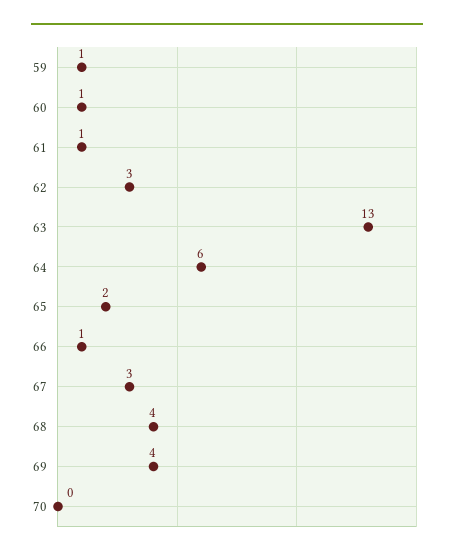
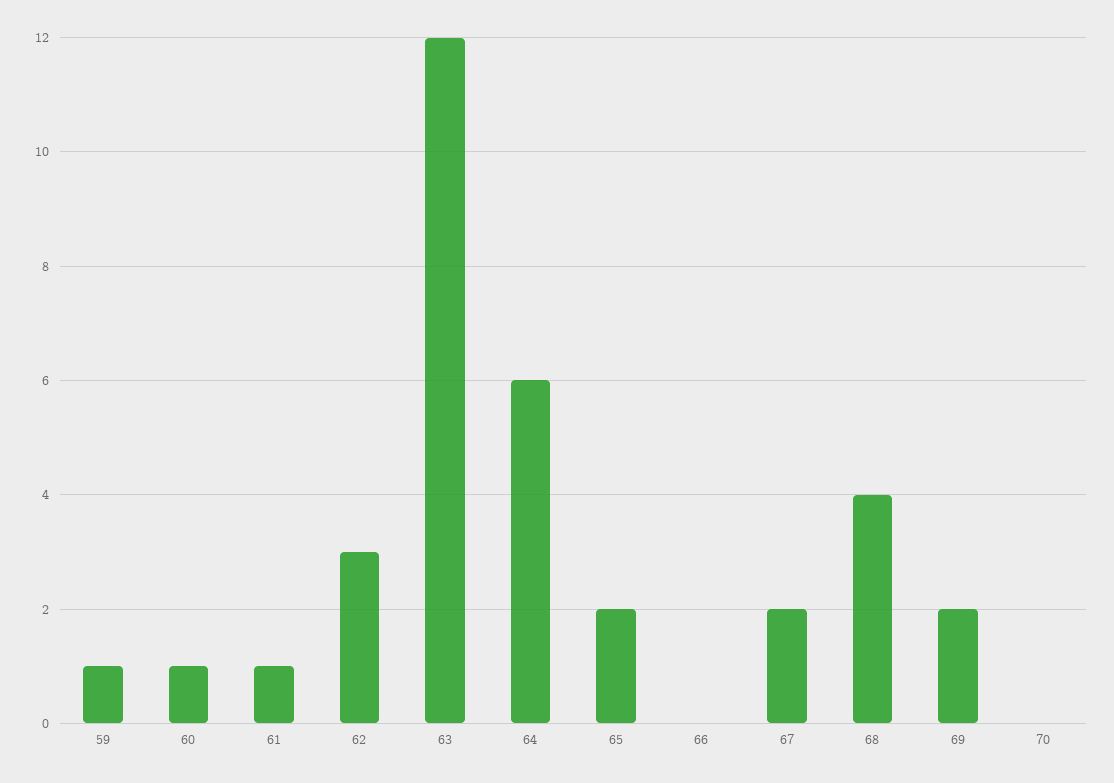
  {
    "59": 1,
    "60": 1,
    "61": 1,
    "62": 3,
-   "63": 13,
+   "63": 12,
    "64": 6,
    "65": 2,
-   "66": 1,
+   "66": 0,
-   "67": 3,
+   "67": 2,
    "68": 4,
-   "69": 4,
+   "69": 2,
    "70": 0
  }

